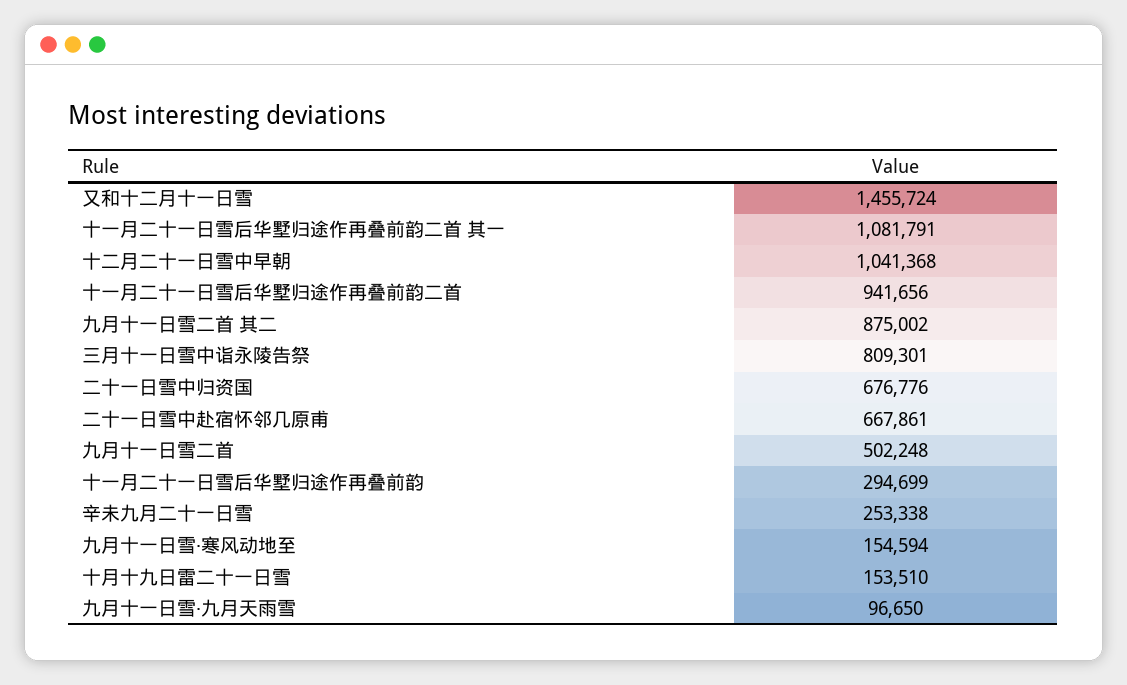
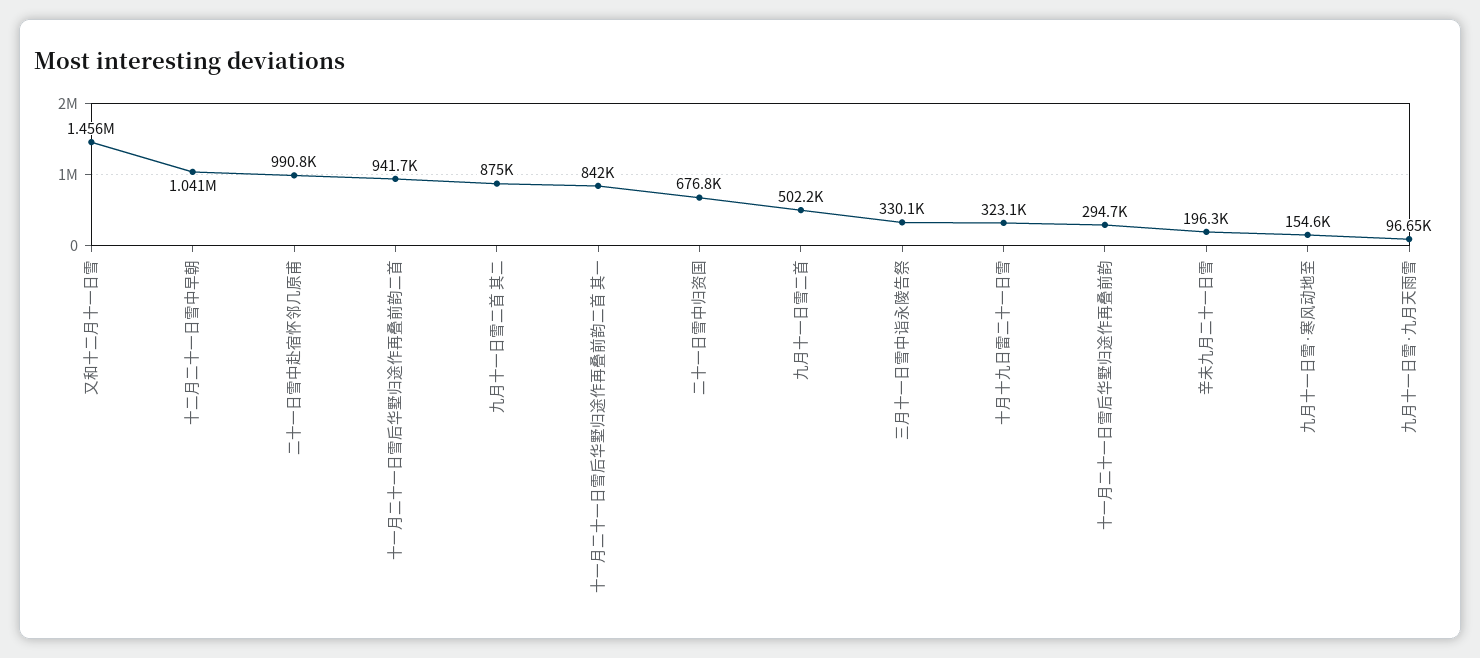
  {
    "又和十二月十一日雪": 1455724,
-   "十一月二十一日雪后华墅归途作再叠前韵二首 其一": 1081791,
+   "十一月二十一日雪后华墅归途作再叠前韵二首 其一": 842000,
    "十二月二十一日雪中早朝": 1041368,
    "十一月二十一日雪后华墅归途作再叠前韵二首": 941656,
    "九月十一日雪二首 其二": 875002,
-   "三月十一日雪中诣永陵告祭": 809301,
+   "三月十一日雪中诣永陵告祭": 330100,
    "二十一日雪中归资国": 676776,
-   "二十一日雪中赴宿怀邻几原甫": 667861,
+   "二十一日雪中赴宿怀邻几原甫": 990800,
    "九月十一日雪二首": 502248,
    "十一月二十一日雪后华墅归途作再叠前韵": 294699,
-   "辛未九月二十一日雪": 253338,
+   "辛未九月二十一日雪": 196300,
    "九月十一日雪·寒风动地至": 154594,
-   "十月十九日雷二十一日雪": 153510,
+   "十月十九日雷二十一日雪": 323100,
    "九月十一日雪·九月天雨雪": 96650
  }

